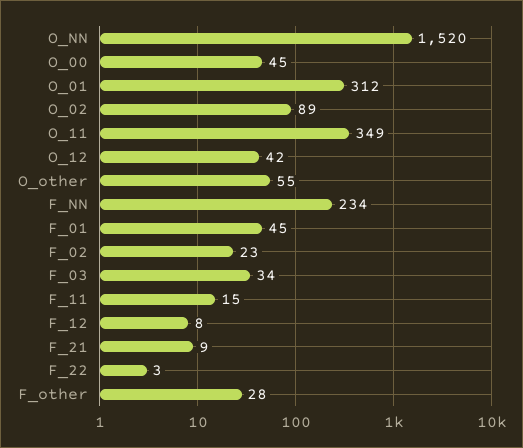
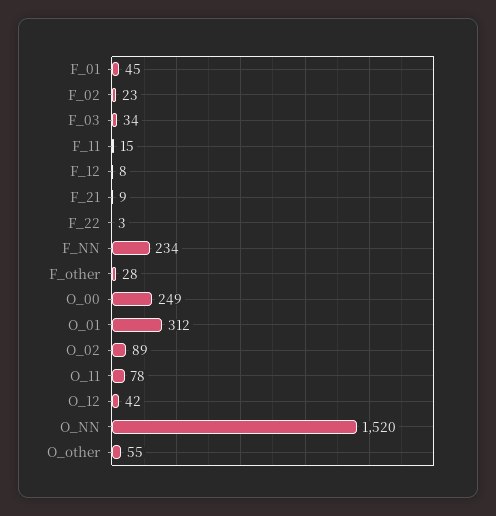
  {
    "O_NN": 1520,
-   "O_00": 45,
+   "O_00": 249,
    "O_01": 312,
    "O_02": 89,
-   "O_11": 349,
+   "O_11": 78,
    "O_12": 42,
    "O_other": 55,
    "F_NN": 234,
    "F_01": 45,
    "F_02": 23,
    "F_03": 34,
    "F_11": 15,
    "F_12": 8,
    "F_21": 9,
    "F_22": 3,
    "F_other": 28
  }

